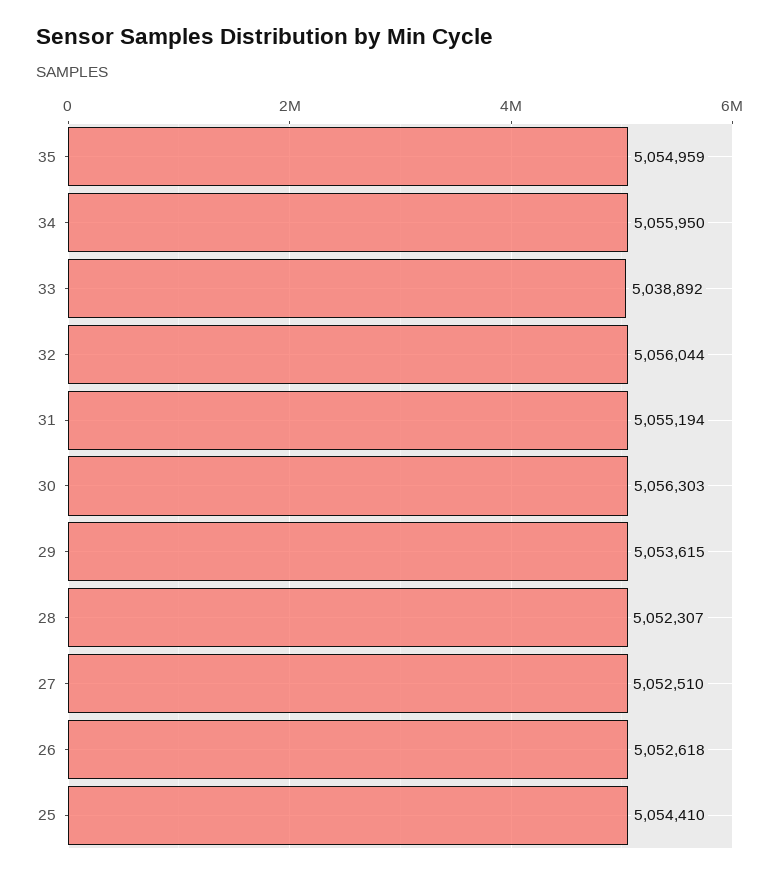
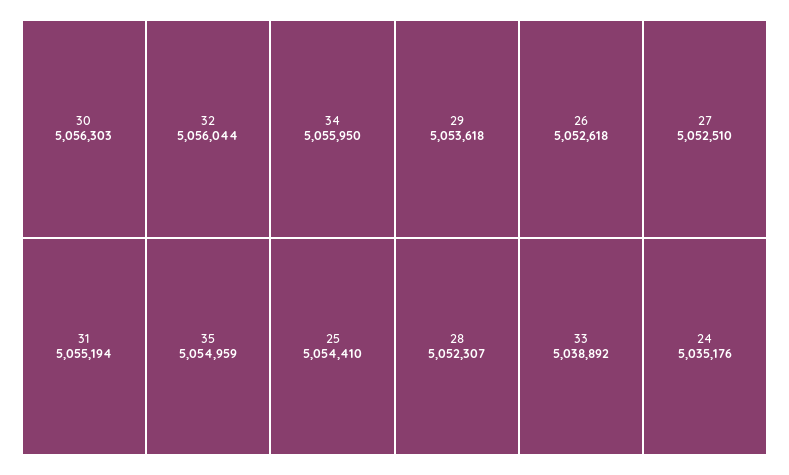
  {
    "35": 5054959,
    "34": 5055950,
    "33": 5038892,
    "32": 5056044,
    "31": 5055194,
    "30": 5056303,
-   "29": 5053615,
+   "29": 5053618,
    "28": 5052307,
    "27": 5052510,
    "26": 5052618,
-   "25": 5054410
+   "25": 5054410,
+   "24": 5035176
  }

